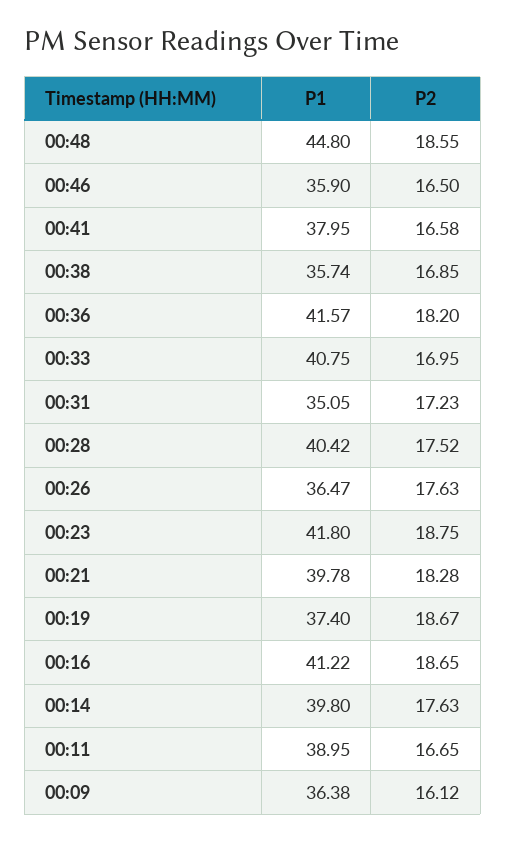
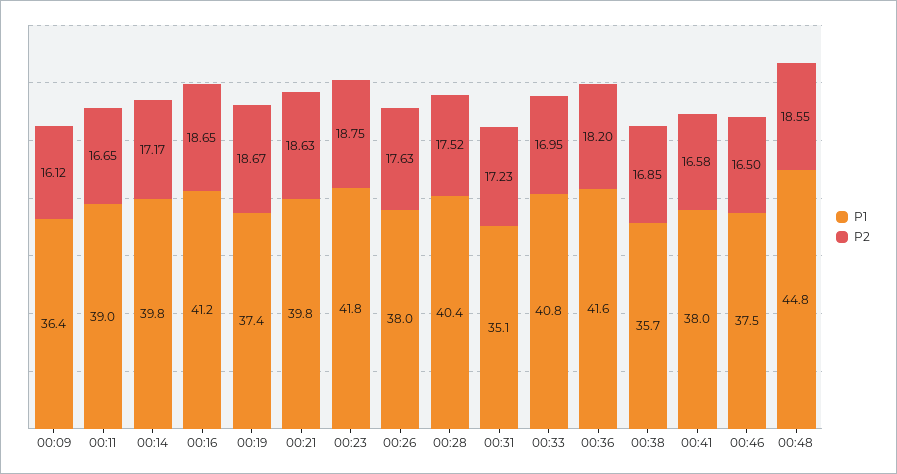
  {
    "P1": {
      "00:48": 44.8,
-     "00:46": 35.9,
+     "00:46": 37.5,
      "00:41": 37.95,
      "00:38": 35.74,
      "00:36": 41.57,
      "00:33": 40.75,
      "00:31": 35.05,
      "00:28": 40.42,
-     "00:26": 36.47,
+     "00:26": 38,
      "00:23": 41.8,
      "00:21": 39.78,
      "00:19": 37.4,
      "00:16": 41.22,
      "00:14": 39.8,
      "00:11": 38.95,
      "00:09": 36.38
    },
    "P2": {
      "00:48": 18.55,
      "00:46": 16.5,
      "00:41": 16.58,
      "00:38": 16.85,
      "00:36": 18.2,
      "00:33": 16.95,
      "00:31": 17.23,
      "00:28": 17.52,
      "00:26": 17.63,
      "00:23": 18.75,
-     "00:21": 18.28,
+     "00:21": 18.63,
      "00:19": 18.67,
      "00:16": 18.65,
-     "00:14": 17.63,
+     "00:14": 17.17,
      "00:11": 16.65,
      "00:09": 16.12
    }
  }

